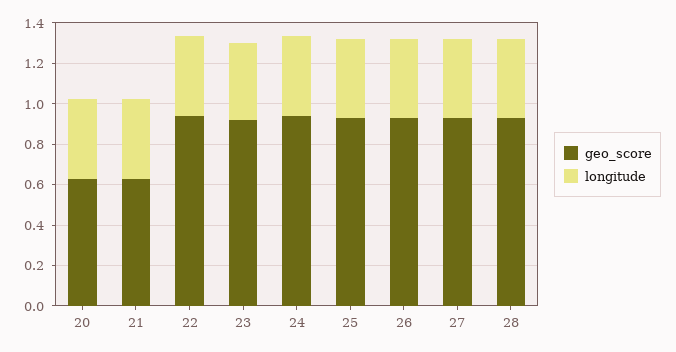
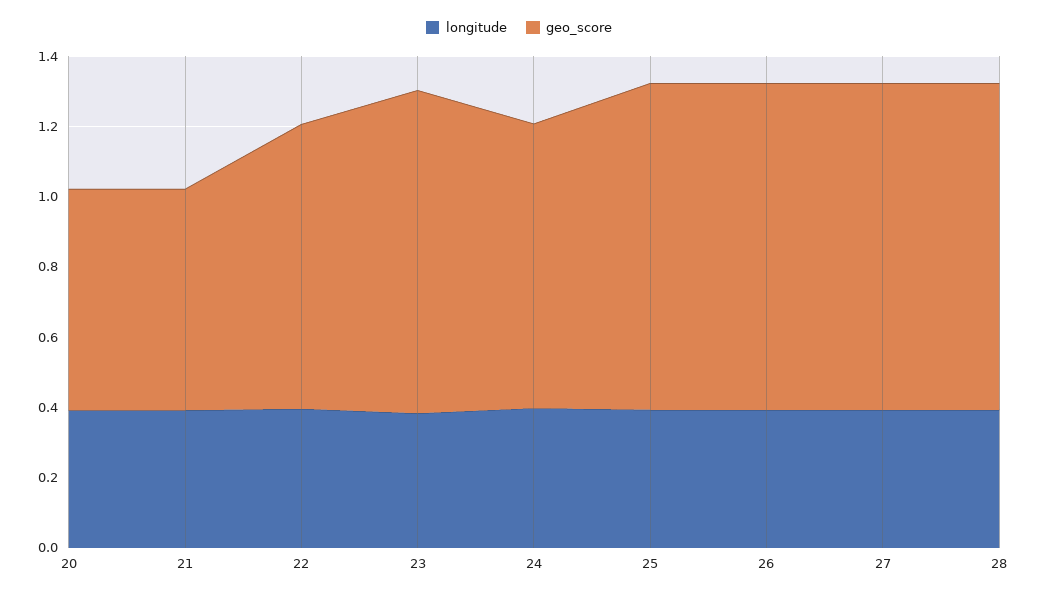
  {
    "geo_score": {
      "20": 0.65,
      "21": 0.65,
-     "22": 0.95,
+     "22": 0.8,
      "23": 0.9,
-     "24": 0.95,
+     "24": 0.8,
      "25": 0.95,
      "26": 0.95,
      "27": 0.95,
      "28": 0.95
    },
    "longitude": {
      "20": 0.4,
      "21": 0.4,
      "22": 0.4,
      "23": 0.4,
      "24": 0.4,
      "25": 0.4,
      "26": 0.4,
      "27": 0.4,
      "28": 0.4
    }
  }

